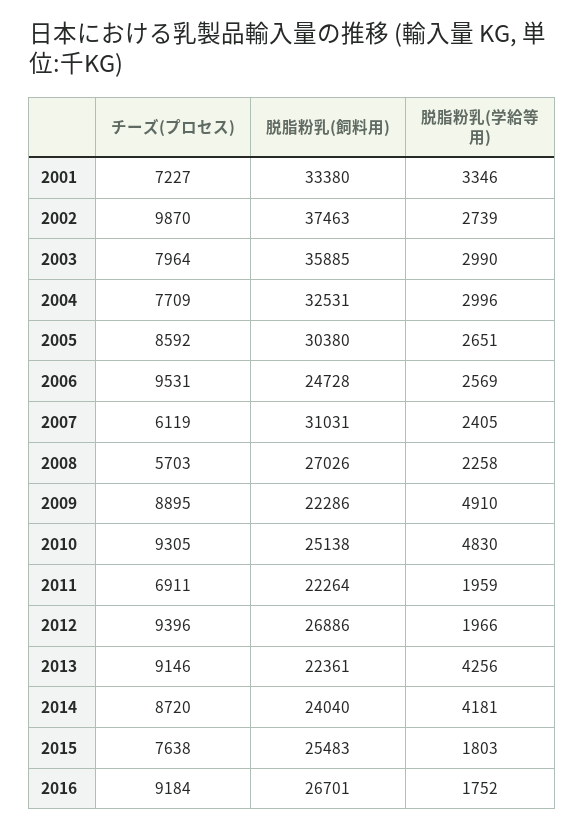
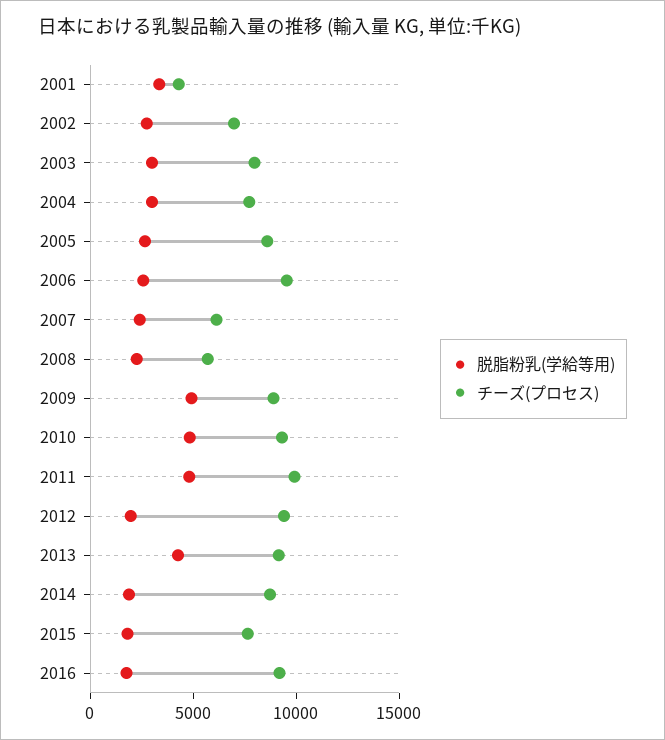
  {
    "チーズ(プロセス)": {
-     "2001": 7227,
+     "2001": 4000,
-     "2002": 9870,
+     "2002": 7000,
      "2003": 7964,
      "2004": 7709,
      "2005": 8592,
      "2006": 9531,
      "2007": 6119,
      "2008": 5703,
      "2009": 8895,
      "2010": 9305,
-     "2011": 6911,
+     "2011": 10000,
      "2012": 9396,
      "2013": 9146,
      "2014": 8720,
      "2015": 7638,
      "2016": 9184
    },
-   "脱脂粉乳(飼料用)": {
-     "2001": 33380,
-     "2002": 37463,
-     "2003": 35885,
-     "2004": 32531,
-     "2005": 30380,
-     "2006": 24728,
-     "2007": 31031,
-     "2008": 27026,
-     "2009": 22286,
-     "2010": 25138,
-     "2011": 22264,
-     "2012": 26886,
-     "2013": 22361,
-     "2014": 24040,
-     "2015": 25483,
-     "2016": 26701
-   },
    "脱脂粉乳(学給等用)": {
      "2001": 3346,
      "2002": 2739,
      "2003": 2990,
      "2004": 2996,
      "2005": 2651,
      "2006": 2569,
      "2007": 2405,
      "2008": 2258,
      "2009": 4910,
      "2010": 4830,
-     "2011": 1959,
+     "2011": 5000,
      "2012": 1966,
      "2013": 4256,
-     "2014": 4181,
+     "2014": 2000,
      "2015": 1803,
      "2016": 1752
    }
  }

